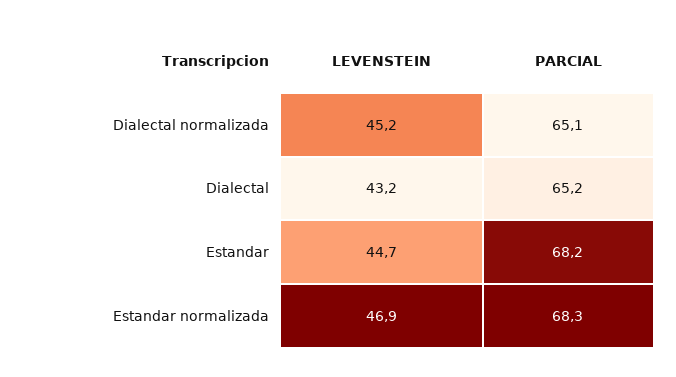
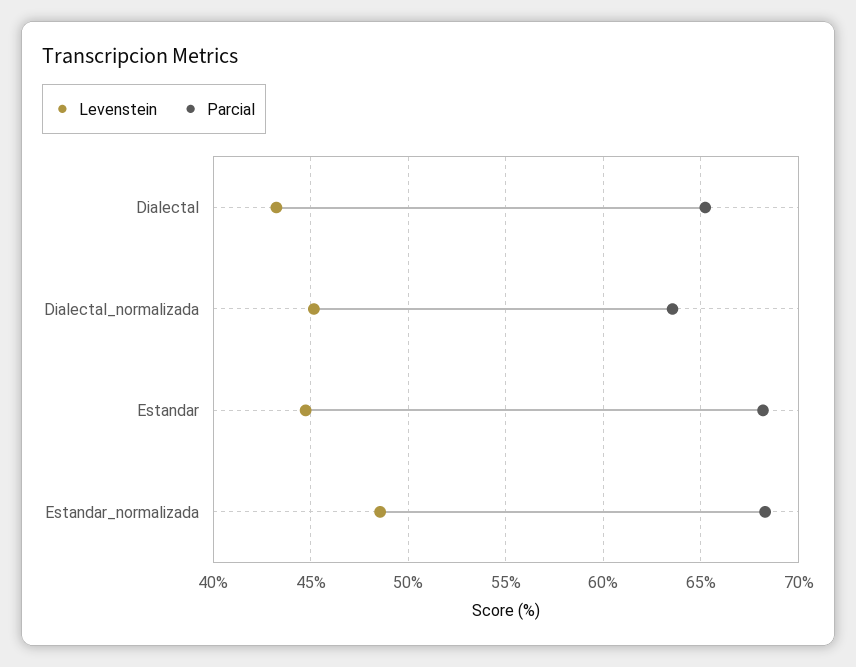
  {
    "LEVENSTEIN": {
      "Dialectal normalizada": 45.2,
      "Dialectal": 43.2,
      "Estandar": 44.7,
-     "Estandar normalizada": 46.9
+     "Estandar normalizada": 48.5
    },
    "PARCIAL": {
-     "Dialectal normalizada": 65.1,
+     "Dialectal normalizada": 63.5,
      "Dialectal": 65.2,
      "Estandar": 68.2,
      "Estandar normalizada": 68.3
    }
  }

